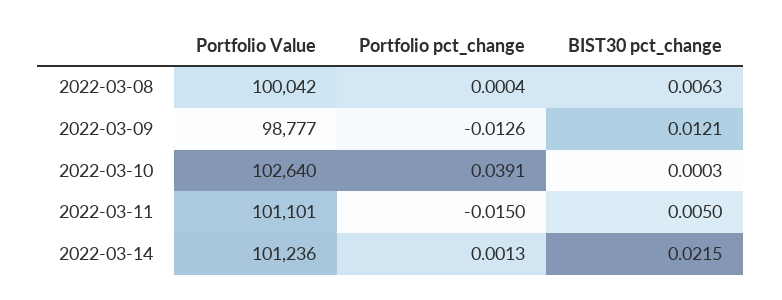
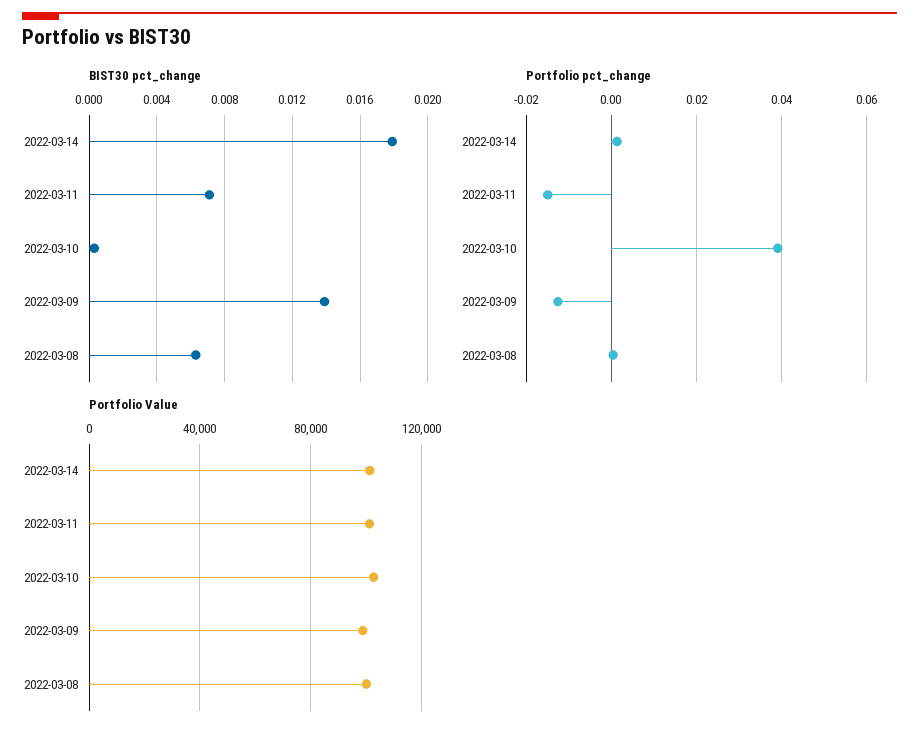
  {
    "Portfolio Value": {
      "2022-03-08": 100042,
      "2022-03-09": 98777,
      "2022-03-10": 102640,
      "2022-03-11": 101101,
      "2022-03-14": 101236
    },
    "Portfolio pct_change": {
      "2022-03-08": 0.0004,
      "2022-03-09": -0.0126,
      "2022-03-10": 0.0391,
      "2022-03-11": -0.015,
      "2022-03-14": 0.0013
    },
    "BIST30 pct_change": {
      "2022-03-08": 0.0063,
-     "2022-03-09": 0.0121,
+     "2022-03-09": 0.014,
      "2022-03-10": 0.0003,
-     "2022-03-11": 0.005,
+     "2022-03-11": 0.007,
-     "2022-03-14": 0.0215
+     "2022-03-14": 0.018
    }
  }

